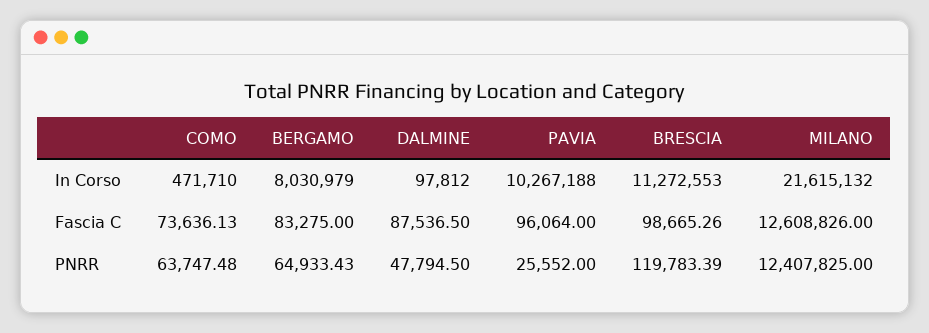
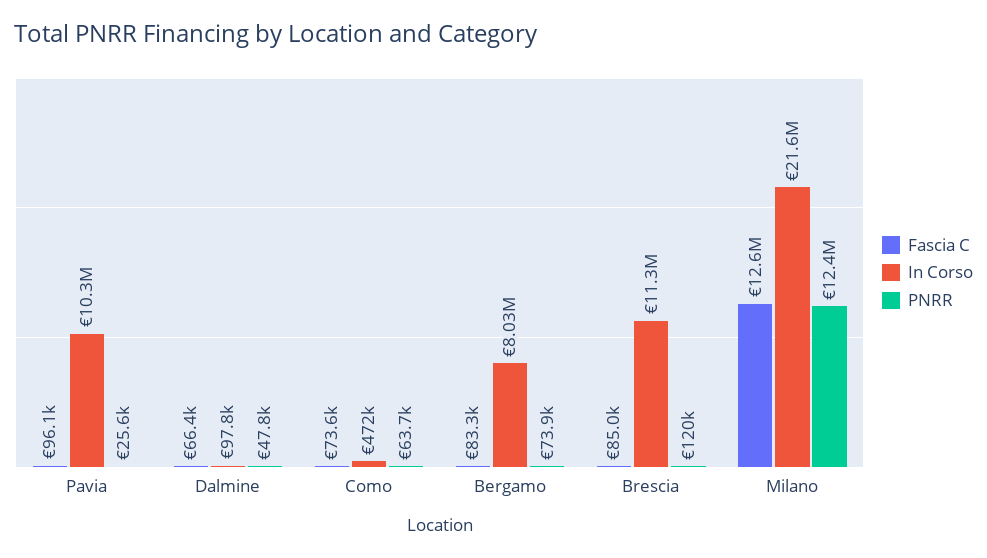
  {
    "In Corso": {
      "COMO": 471710,
      "BERGAMO": 8030979,
      "DALMINE": 97812,
      "PAVIA": 10267188,
      "BRESCIA": 11272553,
      "MILANO": 21615132
    },
    "Fascia C": {
      "COMO": 73636.13,
      "BERGAMO": 83275,
-     "DALMINE": 87536.5,
+     "DALMINE": 66400,
      "PAVIA": 96064,
-     "BRESCIA": 98665.26,
+     "BRESCIA": 85000,
      "MILANO": 12608826
    },
    "PNRR": {
      "COMO": 63747.48,
-     "BERGAMO": 64933.43,
+     "BERGAMO": 73900,
      "DALMINE": 47794.5,
      "PAVIA": 25552,
      "BRESCIA": 119783.39,
      "MILANO": 12407825
    }
  }

